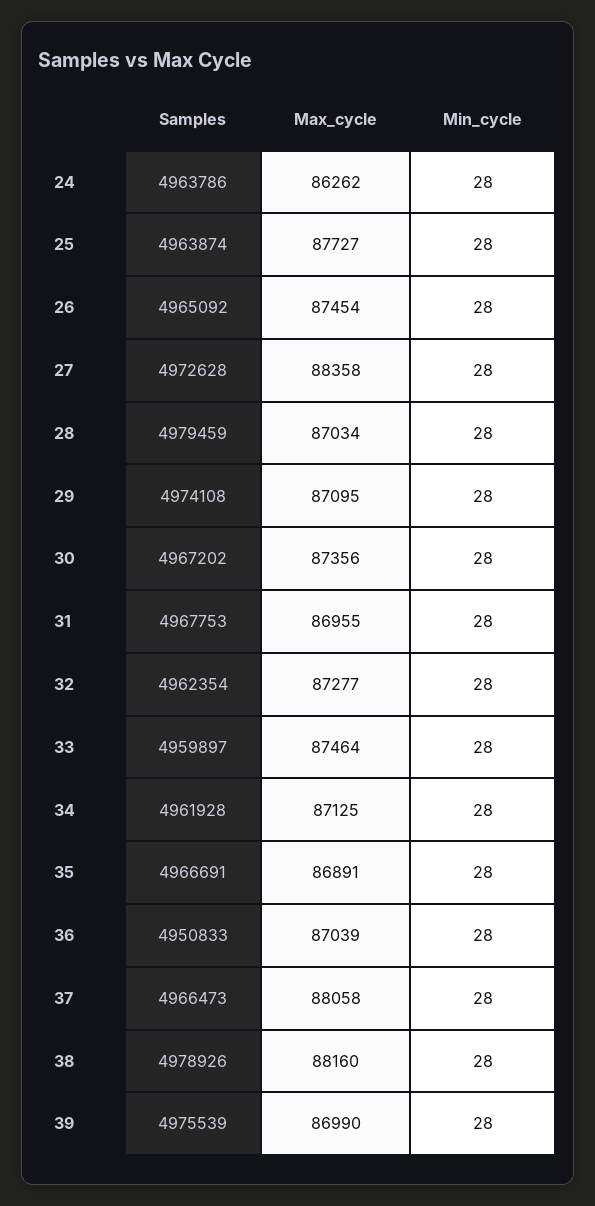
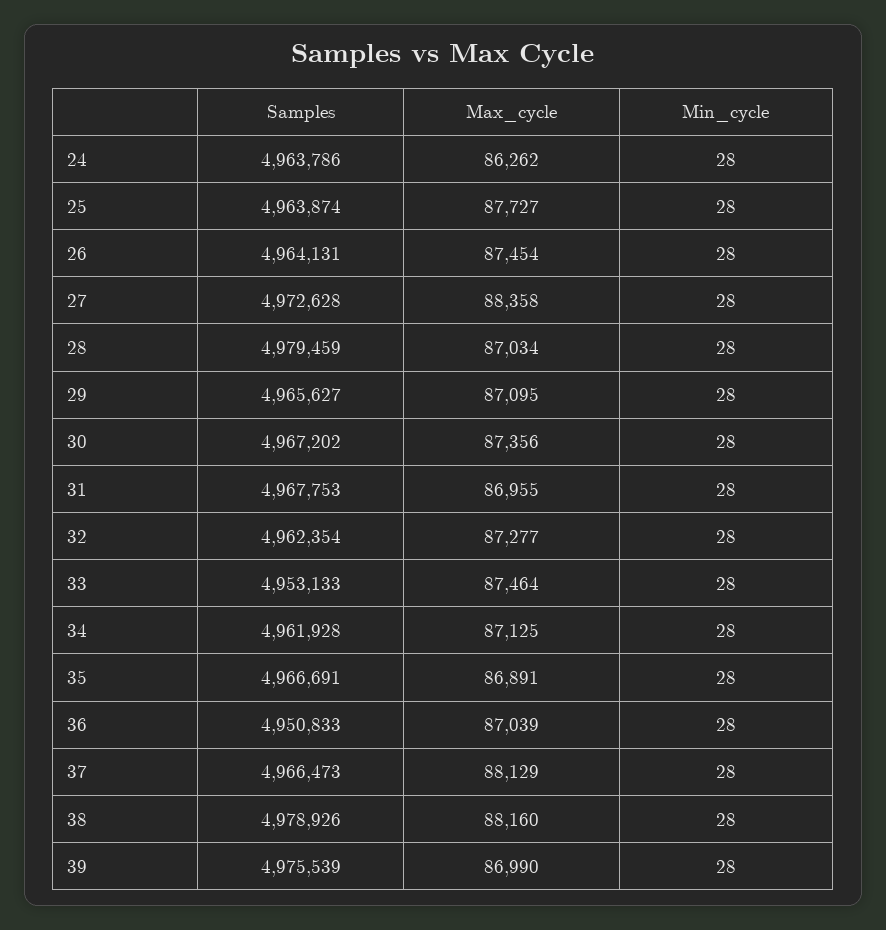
  {
    "Samples": {
      "24": 4963786,
      "25": 4963874,
-     "26": 4965092,
+     "26": 4964131,
      "27": 4972628,
      "28": 4979459,
-     "29": 4974108,
+     "29": 4965627,
      "30": 4967202,
      "31": 4967753,
      "32": 4962354,
-     "33": 4959897,
+     "33": 4953133,
      "34": 4961928,
      "35": 4966691,
      "36": 4950833,
      "37": 4966473,
      "38": 4978926,
      "39": 4975539
    },
    "Max_cycle": {
      "24": 86262,
      "25": 87727,
      "26": 87454,
      "27": 88358,
      "28": 87034,
      "29": 87095,
      "30": 87356,
      "31": 86955,
      "32": 87277,
      "33": 87464,
      "34": 87125,
      "35": 86891,
      "36": 87039,
-     "37": 88058,
+     "37": 88129,
      "38": 88160,
      "39": 86990
    },
    "Min_cycle": {
      "24": 28,
      "25": 28,
      "26": 28,
      "27": 28,
      "28": 28,
      "29": 28,
      "30": 28,
      "31": 28,
      "32": 28,
      "33": 28,
      "34": 28,
      "35": 28,
      "36": 28,
      "37": 28,
      "38": 28,
      "39": 28
    }
  }

